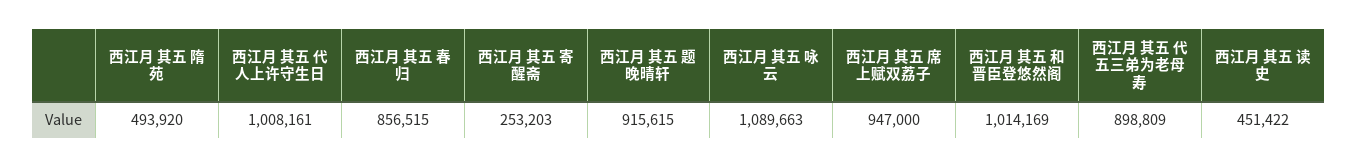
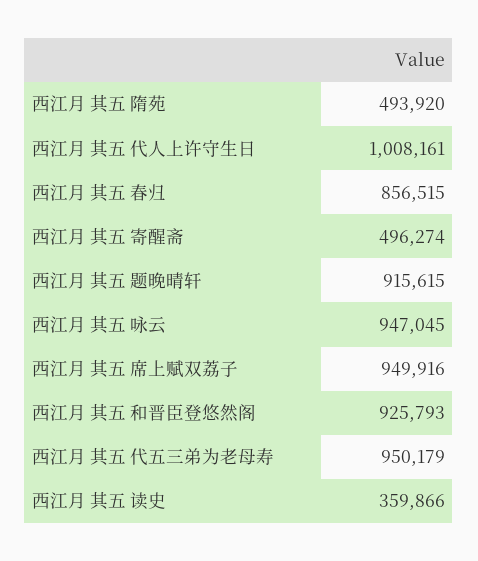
  {
    "西江月 其五 隋苑": 493920,
    "西江月 其五 代人上许守生日": 1008161,
    "西江月 其五 春归": 856515,
-   "西江月 其五 寄醒斋": 253203,
+   "西江月 其五 寄醒斋": 496274,
    "西江月 其五 题晚晴轩": 915615,
-   "西江月 其五 咏云": 1089663,
+   "西江月 其五 咏云": 947045,
-   "西江月 其五 席上赋双荔子": 947000,
+   "西江月 其五 席上赋双荔子": 949916,
-   "西江月 其五 和晋臣登悠然阁": 1014169,
+   "西江月 其五 和晋臣登悠然阁": 925793,
-   "西江月 其五 代五三弟为老母寿": 898809,
+   "西江月 其五 代五三弟为老母寿": 950179,
-   "西江月 其五 读史": 451422
+   "西江月 其五 读史": 359866
  }

